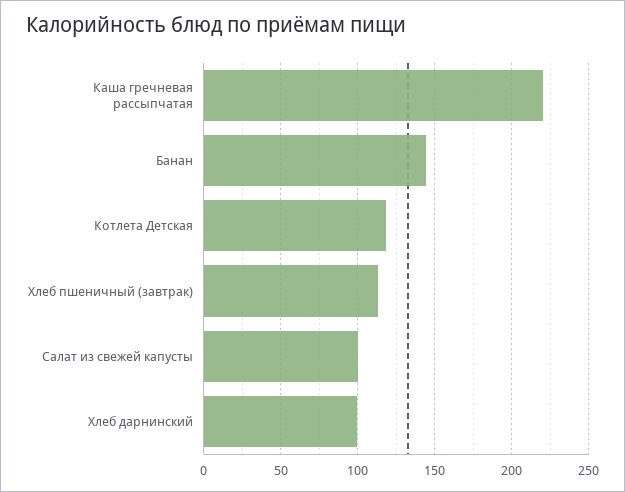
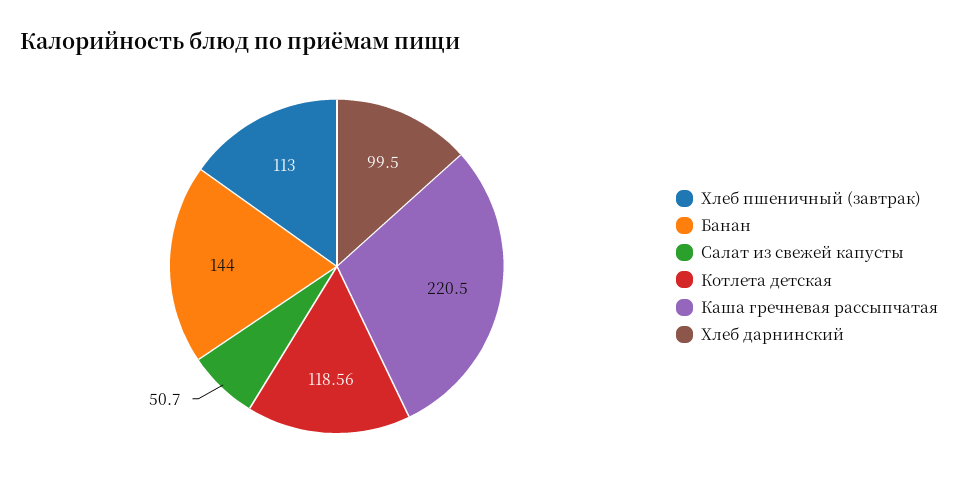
  {
    "Каша гречневая рассыпчатая": 220.5,
    "Банан": 144,
    "Котлета Детская": 118.56,
    "Хлеб пшеничный (завтрак)": 113,
-   "Салат из свежей капусты": 100,
+   "Салат из свежей капусты": 50.7,
    "Хлеб дарнинский": 99.5
  }

